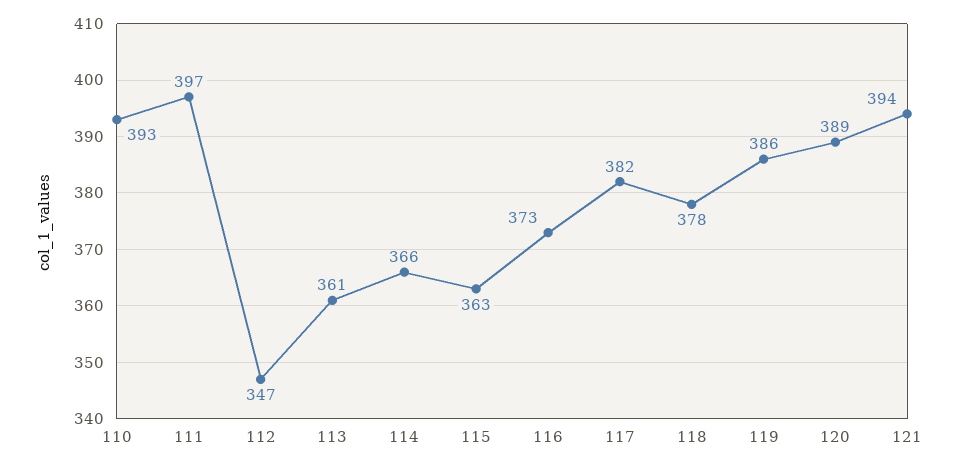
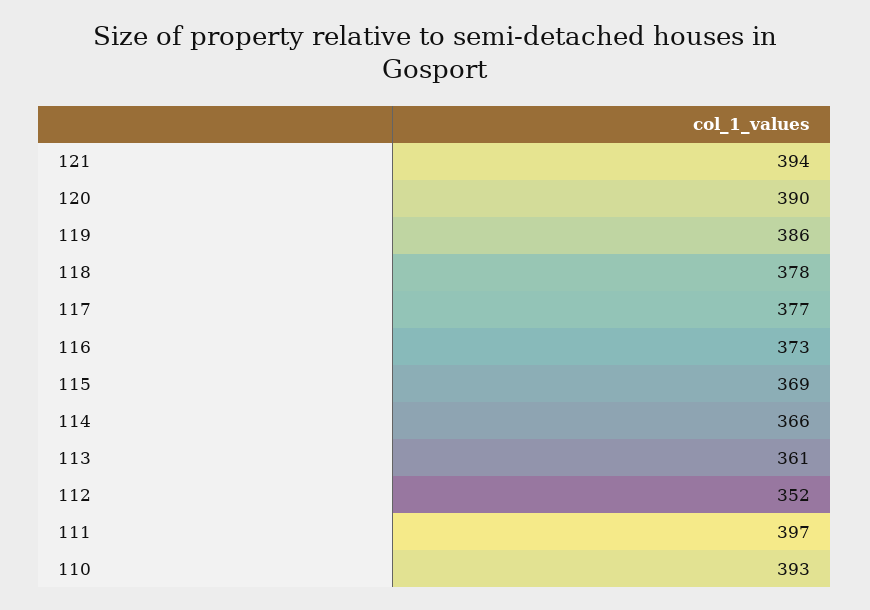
  {
    "110": 393,
    "111": 397,
-   "112": 347,
+   "112": 352,
    "113": 361,
    "114": 366,
-   "115": 363,
+   "115": 369,
    "116": 373,
-   "117": 382,
+   "117": 377,
    "118": 378,
    "119": 386,
-   "120": 389,
+   "120": 390,
    "121": 394
  }

